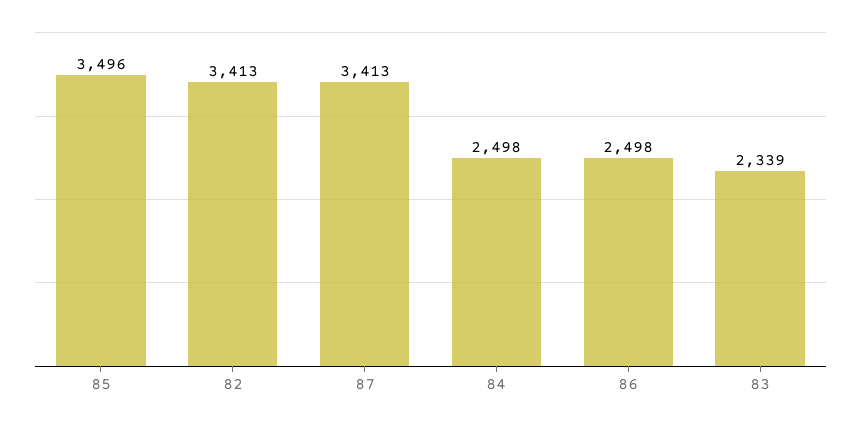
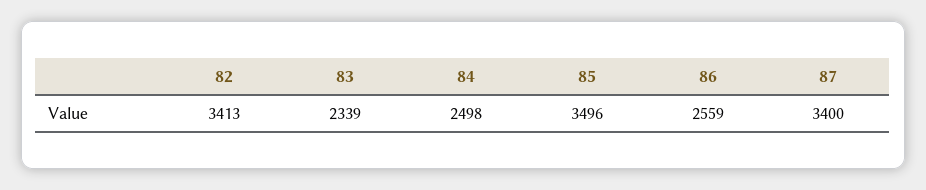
  {
    "85": 3496,
    "82": 3413,
-   "87": 3413,
+   "87": 3400,
    "84": 2498,
-   "86": 2498,
+   "86": 2559,
    "83": 2339
  }

